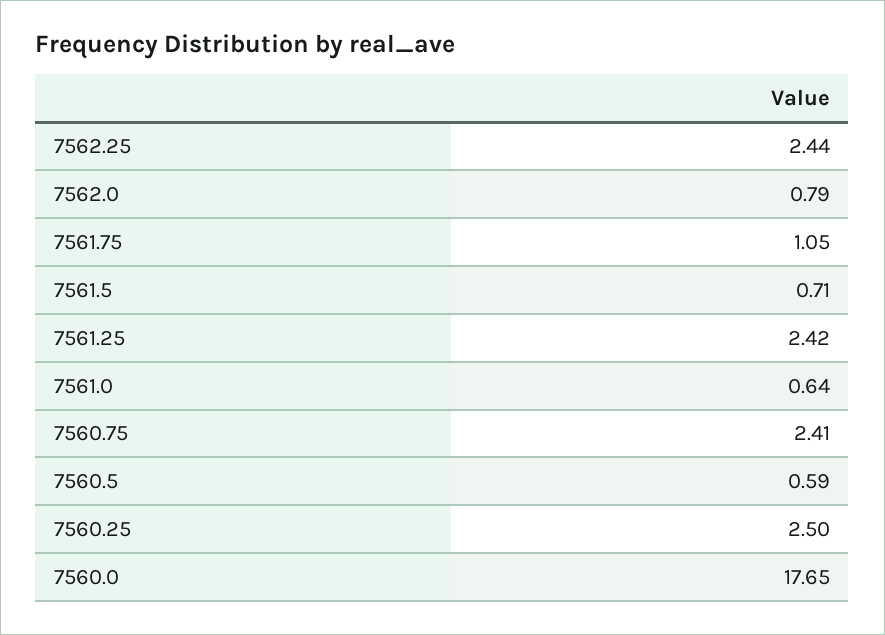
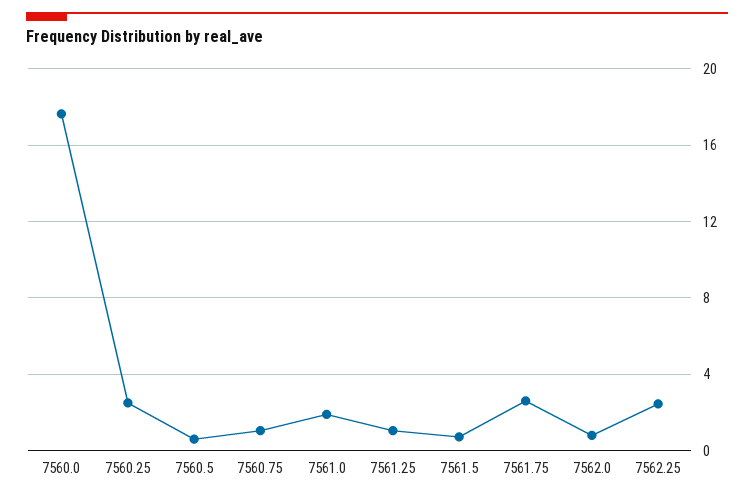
  {
    "7562.25": 2.44,
    "7562.0": 0.79,
-   "7561.75": 1.05,
+   "7561.75": 2.5,
    "7561.5": 0.71,
-   "7561.25": 2.42,
+   "7561.25": 1,
-   "7561.0": 0.64,
+   "7561.0": 2,
-   "7560.75": 2.41,
+   "7560.75": 1,
    "7560.5": 0.59,
    "7560.25": 2.5,
    "7560.0": 17.65
  }

